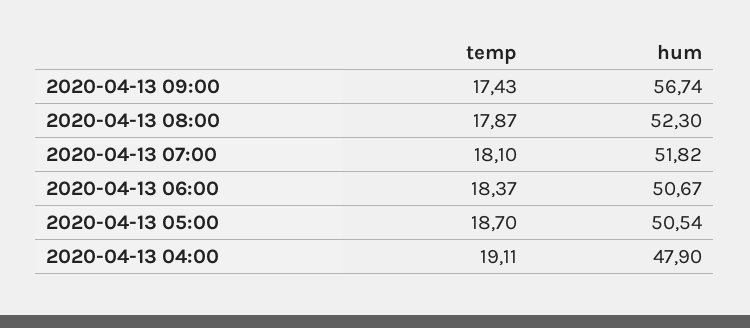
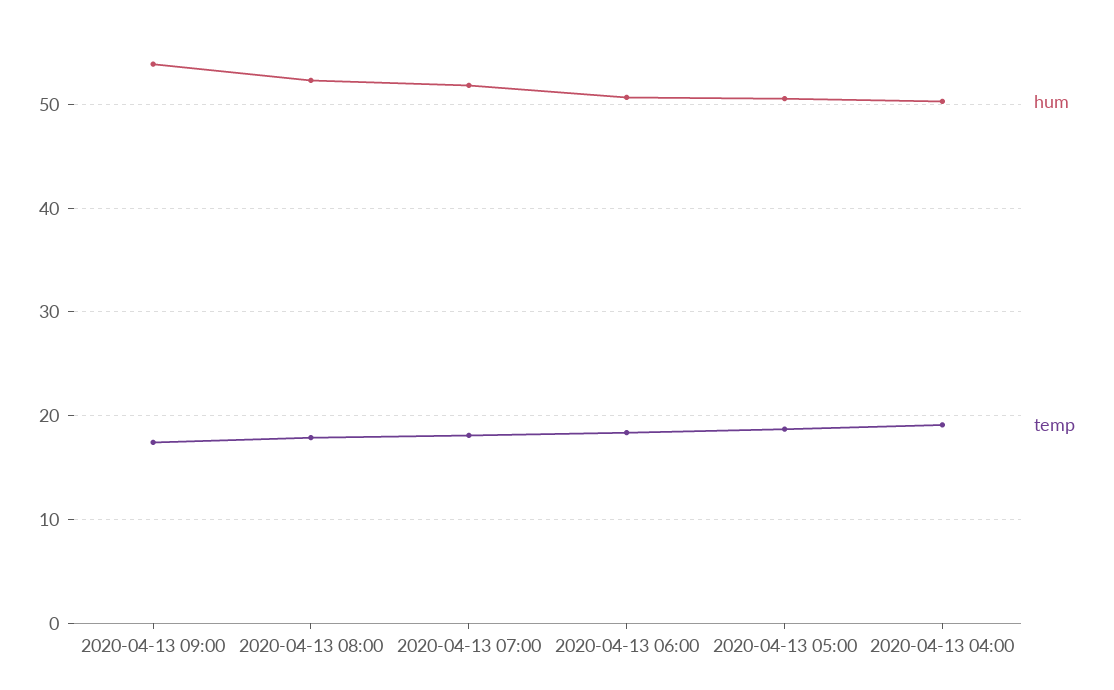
  {
    "temp": {
      "2020-04-13 09:00": 17.43,
      "2020-04-13 08:00": 17.87,
      "2020-04-13 07:00": 18.1,
      "2020-04-13 06:00": 18.37,
      "2020-04-13 05:00": 18.7,
      "2020-04-13 04:00": 19.11
    },
    "hum": {
-     "2020-04-13 09:00": 56.74,
+     "2020-04-13 09:00": 54,
      "2020-04-13 08:00": 52.3,
      "2020-04-13 07:00": 51.82,
      "2020-04-13 06:00": 50.67,
      "2020-04-13 05:00": 50.54,
-     "2020-04-13 04:00": 47.9
+     "2020-04-13 04:00": 50
    }
  }

